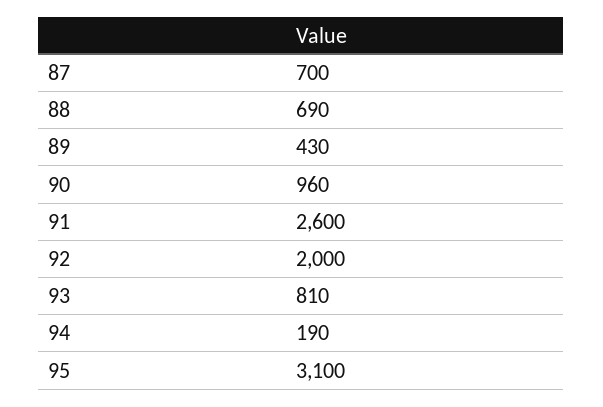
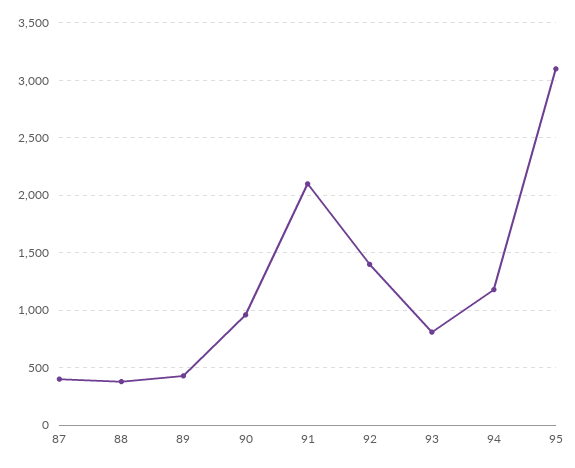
  {
-   "87": 700,
+   "87": 400,
-   "88": 690,
+   "88": 400,
    "89": 430,
    "90": 960,
-   "91": 2600,
+   "91": 2100,
-   "92": 2000,
+   "92": 1400,
    "93": 810,
-   "94": 190,
+   "94": 1200,
    "95": 3100
  }

